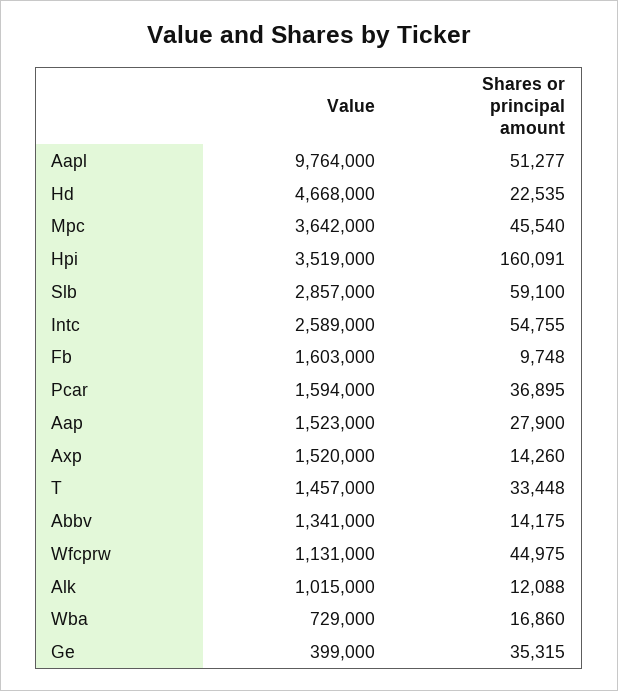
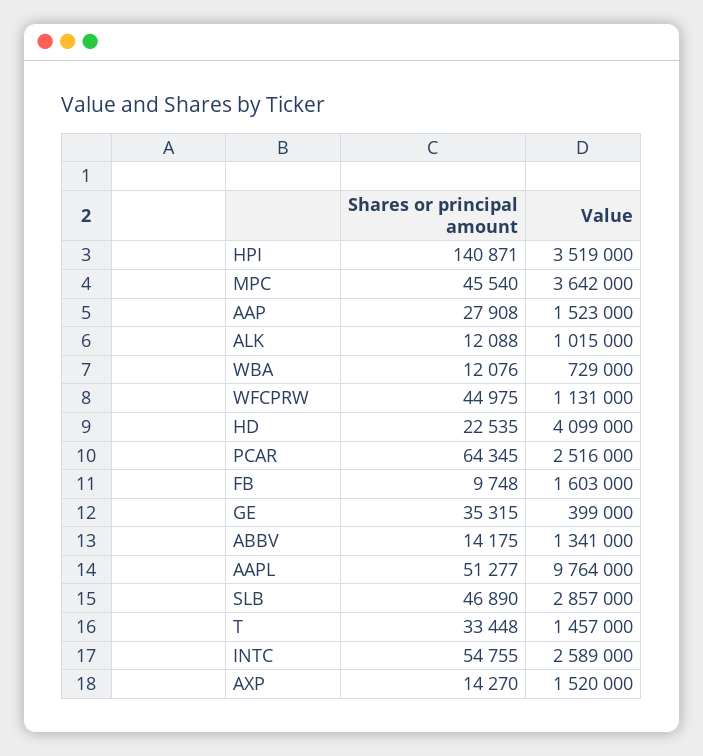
  {
    "Value": {
      "Aapl": 9764000,
-     "Hd": 4668000,
+     "Hd": 4099000,
      "Mpc": 3642000,
      "Hpi": 3519000,
      "Slb": 2857000,
      "Intc": 2589000,
      "Fb": 1603000,
-     "Pcar": 1594000,
+     "Pcar": 2516000,
      "Aap": 1523000,
      "Axp": 1520000,
      "T": 1457000,
      "Abbv": 1341000,
      "Wfcprw": 1131000,
      "Alk": 1015000,
      "Wba": 729000,
      "Ge": 399000
    },
    "Shares or principal amount": {
      "Aapl": 51277,
      "Hd": 22535,
      "Mpc": 45540,
-     "Hpi": 160091,
+     "Hpi": 140871,
-     "Slb": 59100,
+     "Slb": 46890,
      "Intc": 54755,
      "Fb": 9748,
-     "Pcar": 36895,
+     "Pcar": 64345,
-     "Aap": 27900,
+     "Aap": 27908,
-     "Axp": 14260,
+     "Axp": 14270,
      "T": 33448,
      "Abbv": 14175,
      "Wfcprw": 44975,
      "Alk": 12088,
-     "Wba": 16860,
+     "Wba": 12076,
      "Ge": 35315
    }
  }

